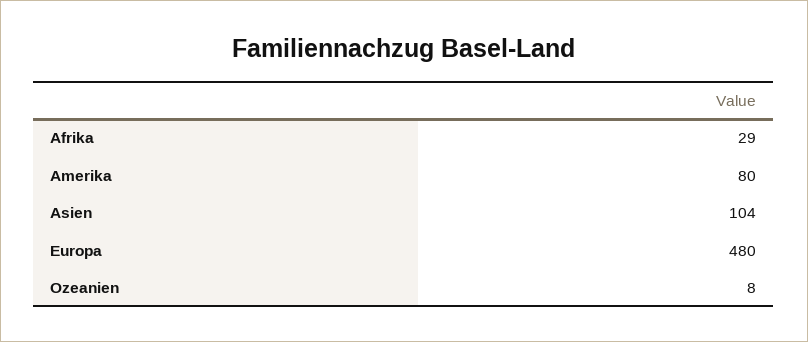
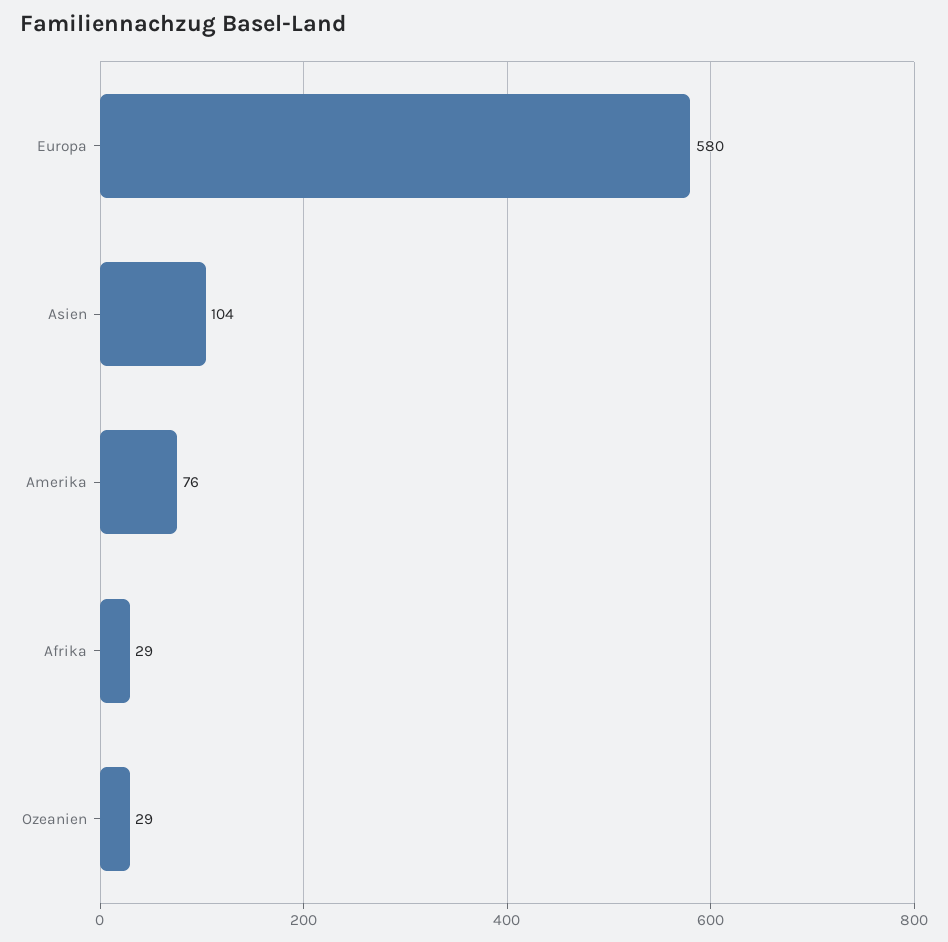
  {
    "Afrika": 29,
-   "Amerika": 80,
+   "Amerika": 76,
    "Asien": 104,
-   "Europa": 480,
+   "Europa": 580,
-   "Ozeanien": 8
+   "Ozeanien": 29
  }

